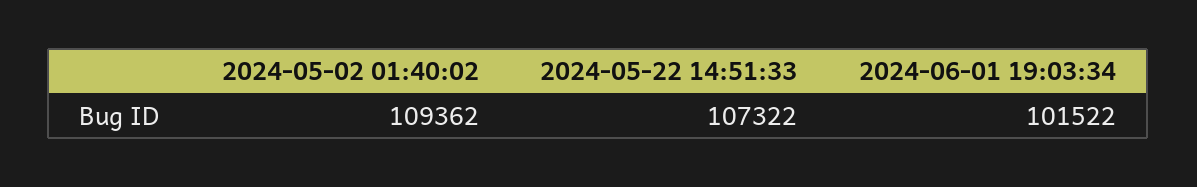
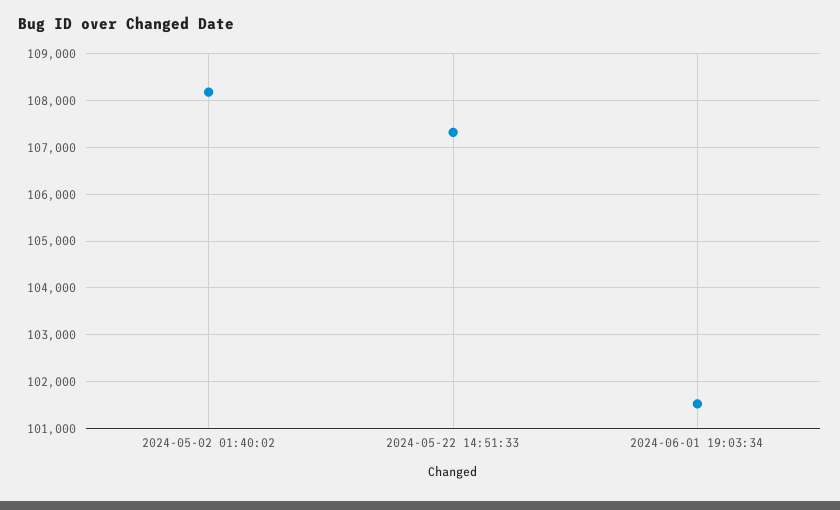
  {
-   "2024-05-02 01:40:02": 109362,
+   "2024-05-02 01:40:02": 108200,
    "2024-05-22 14:51:33": 107322,
    "2024-06-01 19:03:34": 101522
  }

